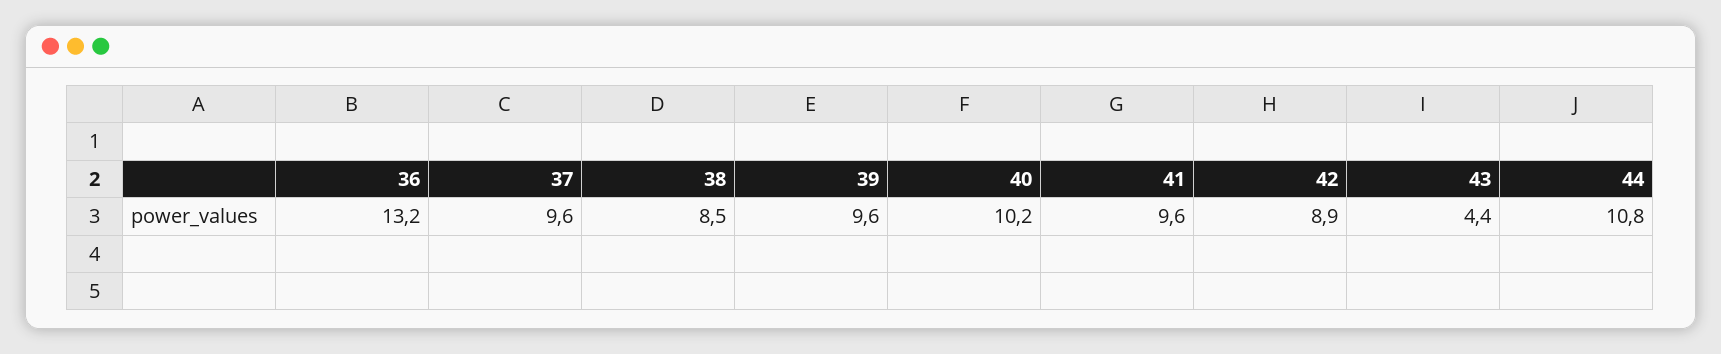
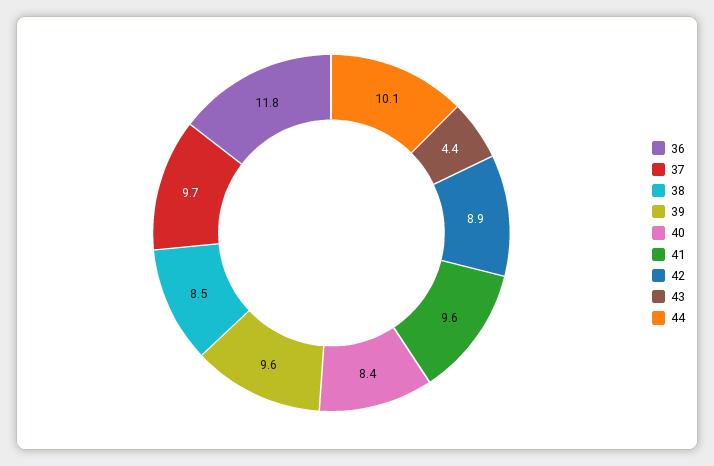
  {
-   "36": 13.2,
+   "36": 11.8,
-   "37": 9.6,
+   "37": 9.7,
    "38": 8.5,
    "39": 9.6,
-   "40": 10.2,
+   "40": 8.4,
    "41": 9.6,
    "42": 8.9,
    "43": 4.4,
-   "44": 10.8
+   "44": 10.1
  }

